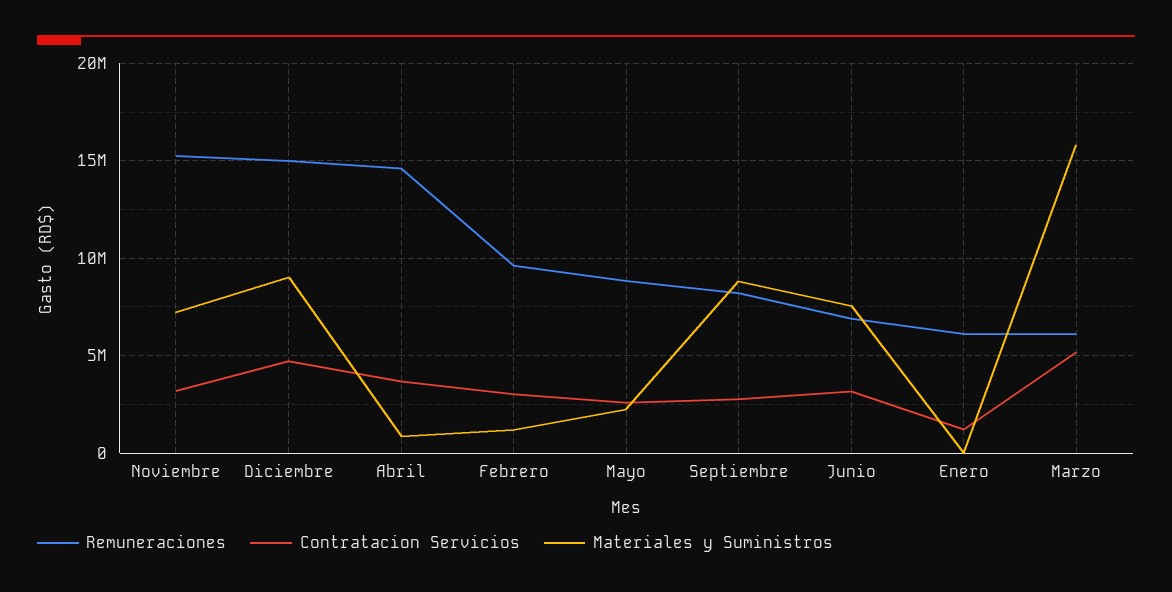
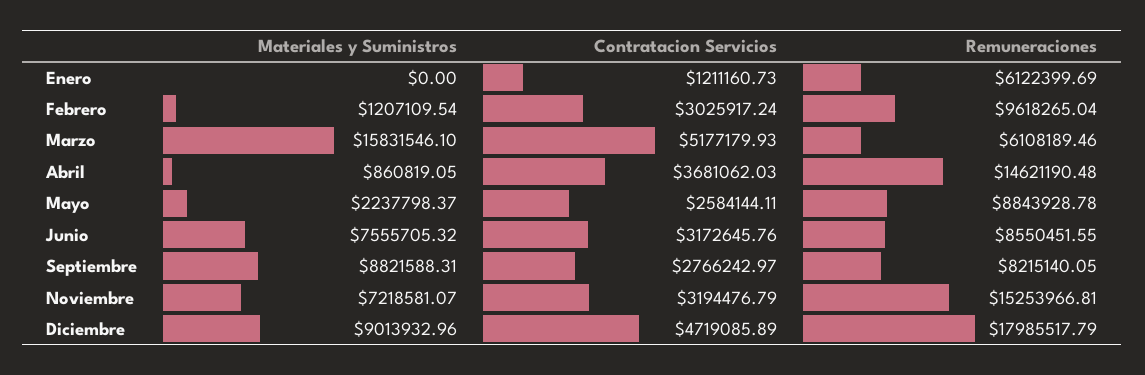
  {
    "Remuneraciones": {
      "Noviembre": 15253966.81,
-     "Diciembre": 15000000,
+     "Diciembre": 17985517.79,
      "Abril": 14621190.48,
      "Febrero": 9618265.04,
      "Mayo": 8843928.78,
      "Septiembre": 8215140.05,
-     "Junio": 7000000,
+     "Junio": 8550451.55,
      "Enero": 6122399.69,
      "Marzo": 6108189.46
    },
    "Contratacion Servicios": {
      "Noviembre": 3194476.79,
      "Diciembre": 4719085.89,
      "Abril": 3681062.03,
      "Febrero": 3025917.24,
      "Mayo": 2584144.11,
      "Septiembre": 2766242.97,
      "Junio": 3172645.76,
      "Enero": 1211160.73,
      "Marzo": 5177179.93
    },
    "Materiales y Suministros": {
      "Noviembre": 7218581.07,
      "Diciembre": 9013932.96,
      "Abril": 860819.05,
      "Febrero": 1207109.54,
      "Mayo": 2237798.37,
      "Septiembre": 8821588.31,
      "Junio": 7555705.32,
      "Enero": 0,
      "Marzo": 15831546.1
    }
  }

